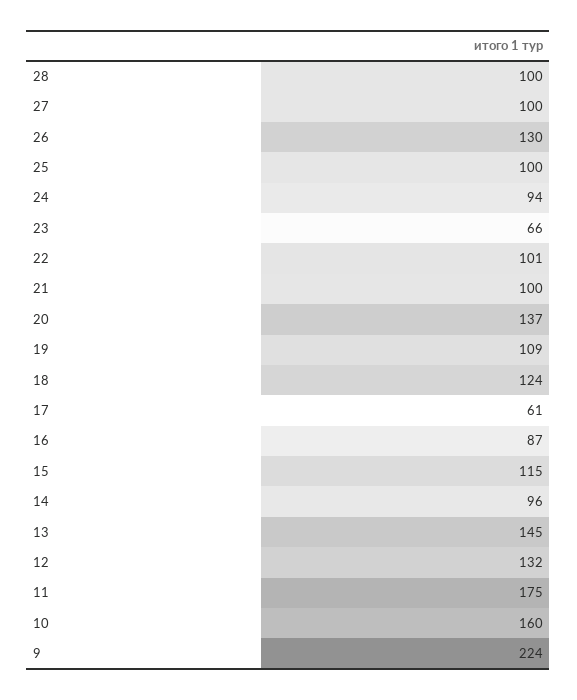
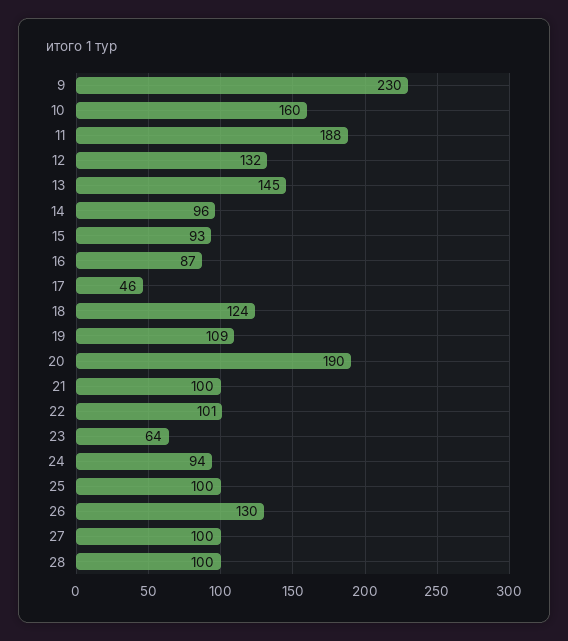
  {
    "28": 100,
    "27": 100,
    "26": 130,
    "25": 100,
    "24": 94,
-   "23": 66,
+   "23": 64,
    "22": 101,
    "21": 100,
-   "20": 137,
+   "20": 190,
    "19": 109,
    "18": 124,
-   "17": 61,
+   "17": 46,
    "16": 87,
-   "15": 115,
+   "15": 93,
    "14": 96,
    "13": 145,
    "12": 132,
-   "11": 175,
+   "11": 188,
    "10": 160,
-   "9": 224
+   "9": 230
  }

